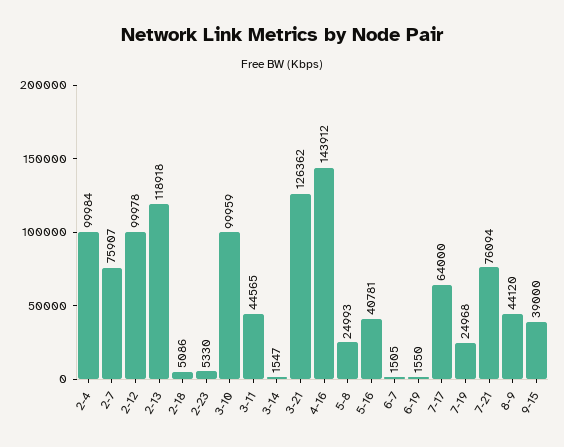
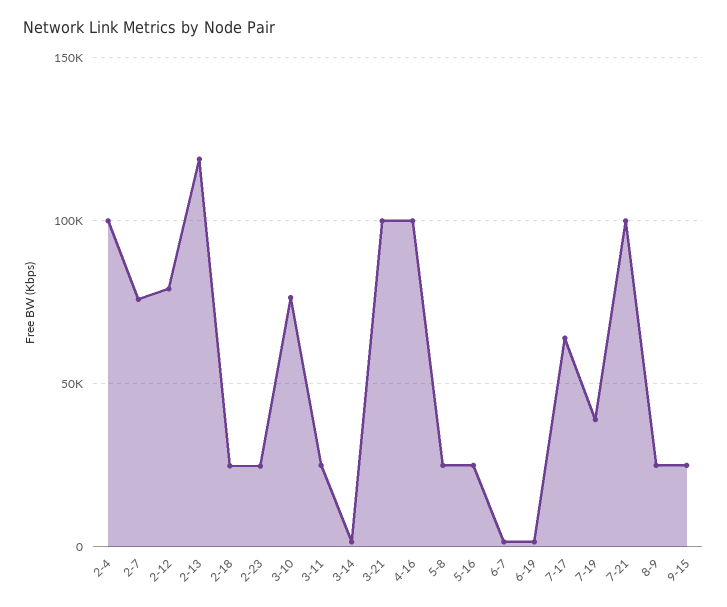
  {
    "2-4": 99984,
    "2-7": 75907,
-   "2-12": 99978,
+   "2-12": 80000,
    "2-13": 118918,
-   "2-18": 5086,
+   "2-18": 25000,
-   "2-23": 5330,
+   "2-23": 25000,
-   "3-10": 99959,
+   "3-10": 75000,
-   "3-11": 44565,
+   "3-11": 25000,
    "3-14": 1547,
-   "3-21": 126362,
+   "3-21": 100000,
-   "4-16": 143912,
+   "4-16": 100000,
    "5-8": 24993,
-   "5-16": 40781,
+   "5-16": 25000,
    "6-7": 1505,
    "6-19": 1550,
    "7-17": 64000,
-   "7-19": 24968,
+   "7-19": 40000,
-   "7-21": 76094,
+   "7-21": 100000,
-   "8-9": 44120,
+   "8-9": 25000,
-   "9-15": 39000
+   "9-15": 25000
  }

